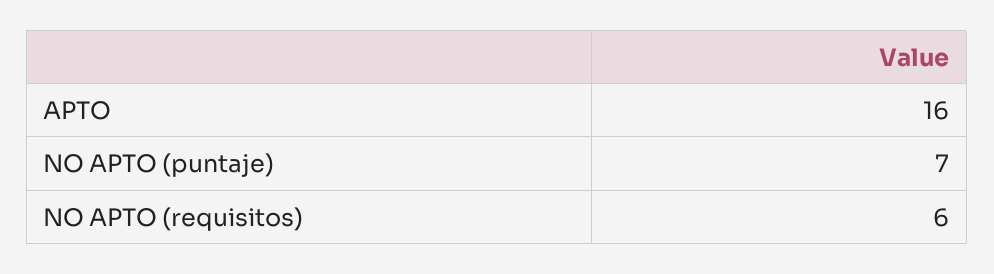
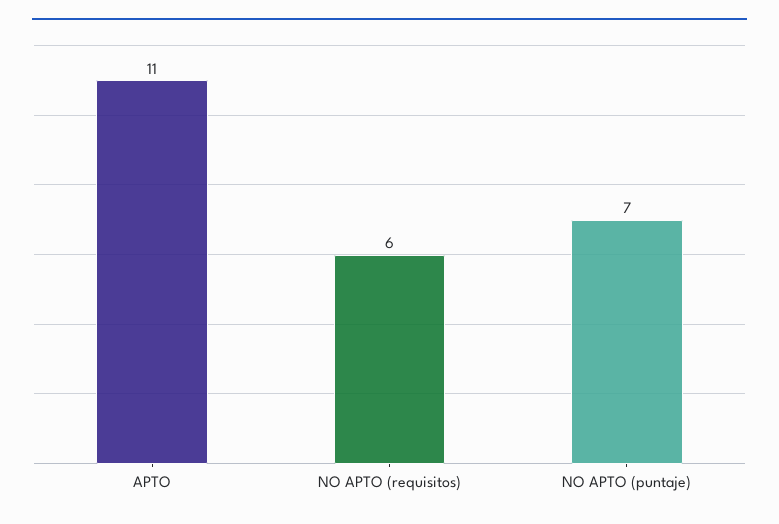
  {
-   "APTO": 16,
+   "APTO": 11,
    "NO APTO (puntaje)": 7,
    "NO APTO (requisitos)": 6
  }

